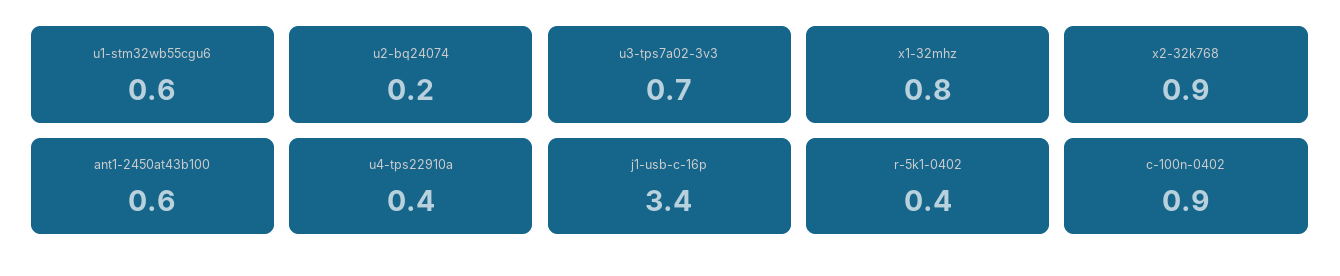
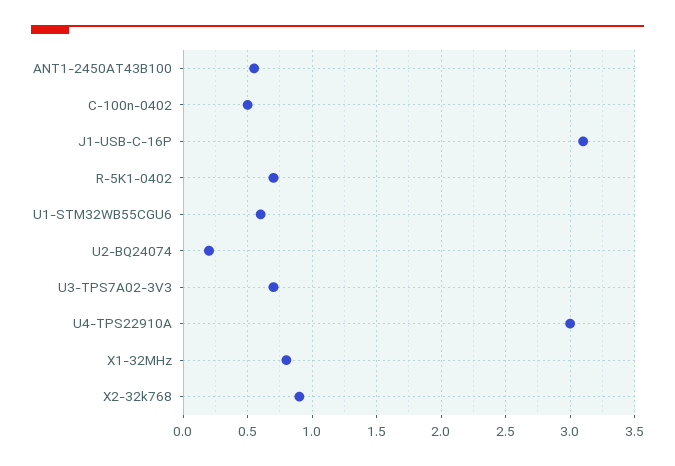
  {
    "u1-stm32wb55cgu6": 0.6,
    "u2-bq24074": 0.2,
    "u3-tps7a02-3v3": 0.7,
    "x1-32mhz": 0.8,
    "x2-32k768": 0.9,
    "ant1-2450at43b100": 0.6,
-   "u4-tps22910a": 0.4,
+   "u4-tps22910a": 3,
-   "j1-usb-c-16p": 3.4,
+   "j1-usb-c-16p": 3.1,
-   "r-5k1-0402": 0.4,
+   "r-5k1-0402": 0.7,
-   "c-100n-0402": 0.9
+   "c-100n-0402": 0.5
  }

